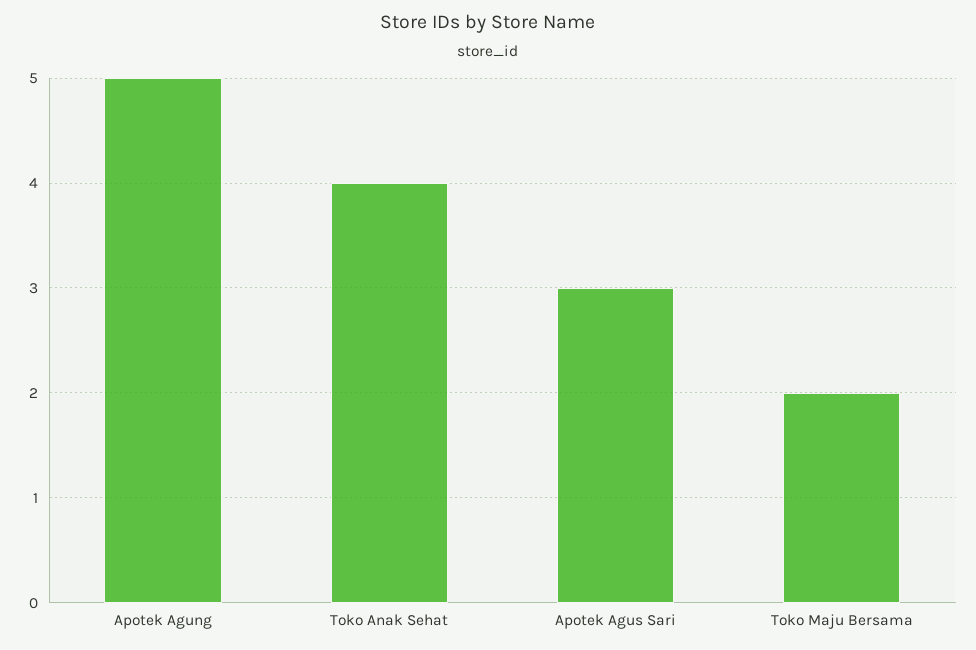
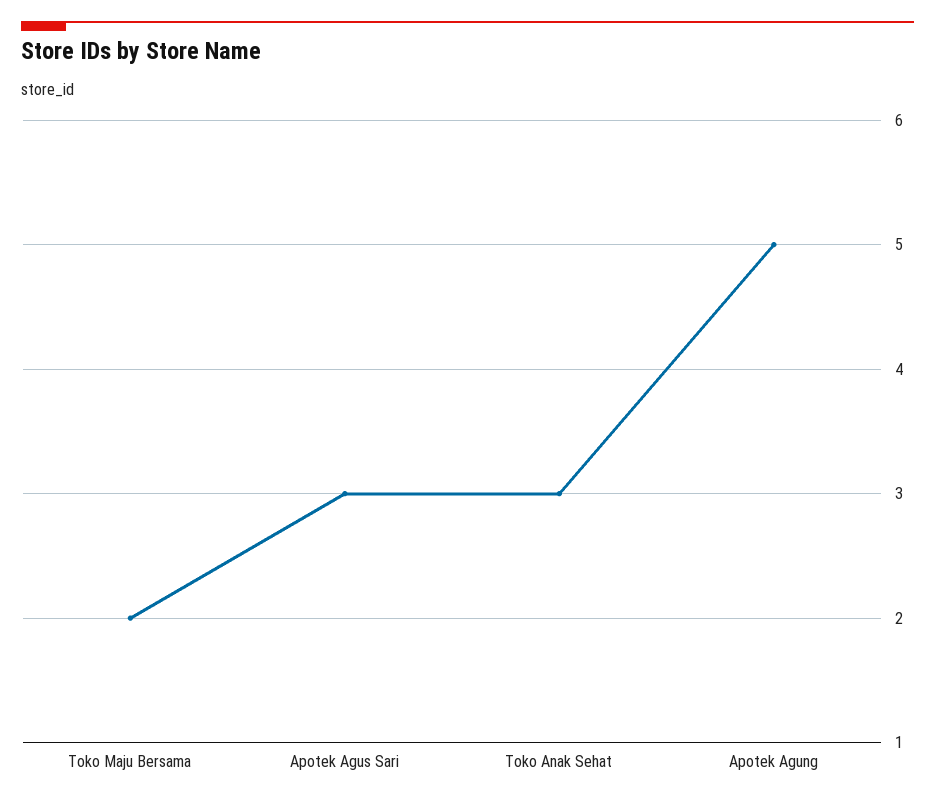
  {
    "Apotek Agung": 5,
-   "Toko Anak Sehat": 4,
+   "Toko Anak Sehat": 3,
    "Apotek Agus Sari": 3,
    "Toko Maju Bersama": 2
  }

